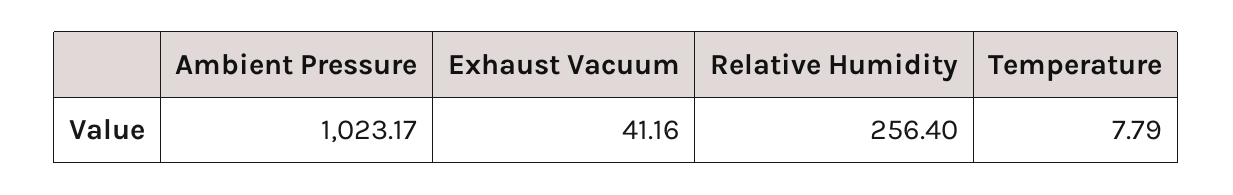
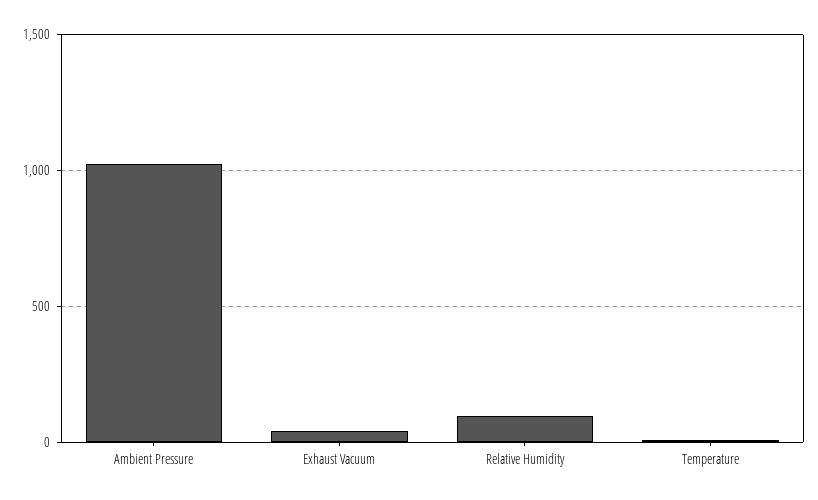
  {
    "Ambient Pressure": 1023.17,
    "Exhaust Vacuum": 41.16,
-   "Relative Humidity": 256.4,
+   "Relative Humidity": 100,
    "Temperature": 7.79
  }

